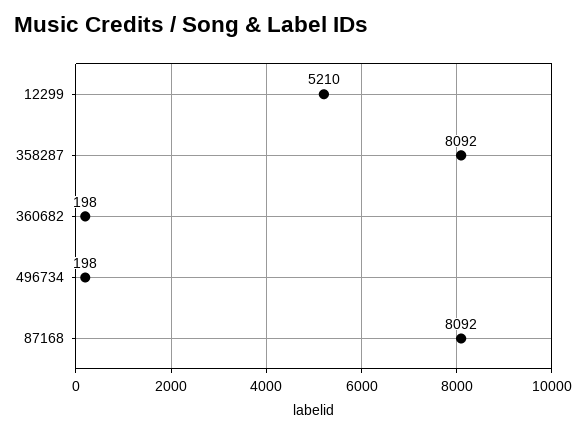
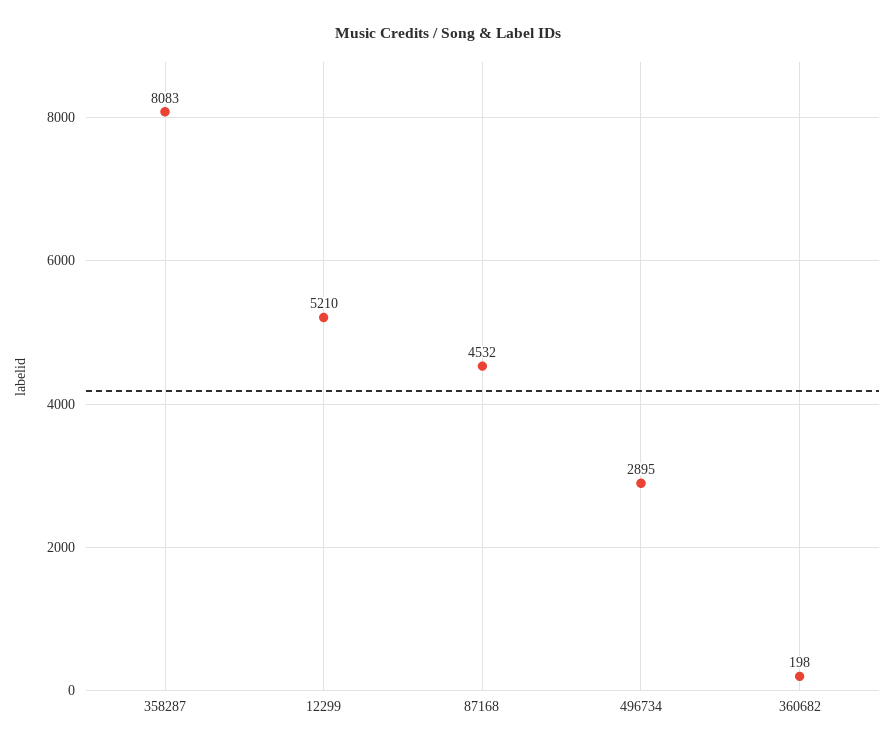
  {
    "12299": 5210,
-   "358287": 8092,
+   "358287": 8083,
    "360682": 198,
-   "496734": 198,
+   "496734": 2895,
-   "87168": 8092
+   "87168": 4532
  }

